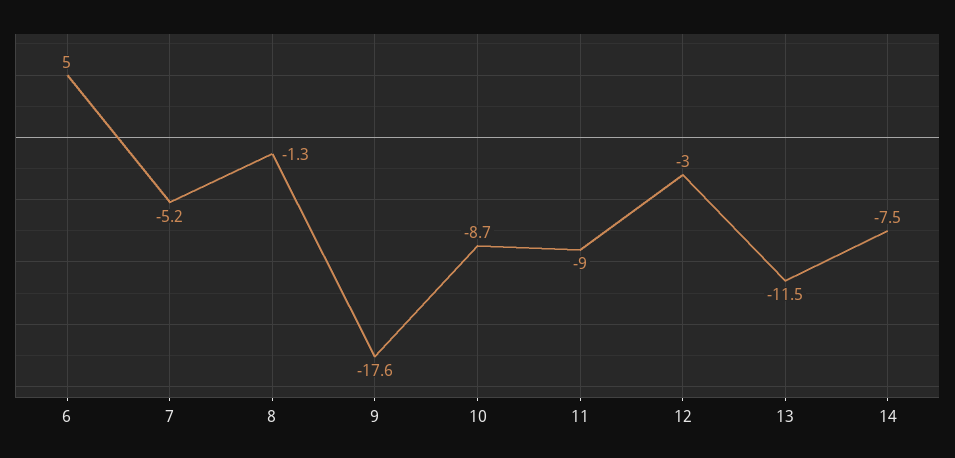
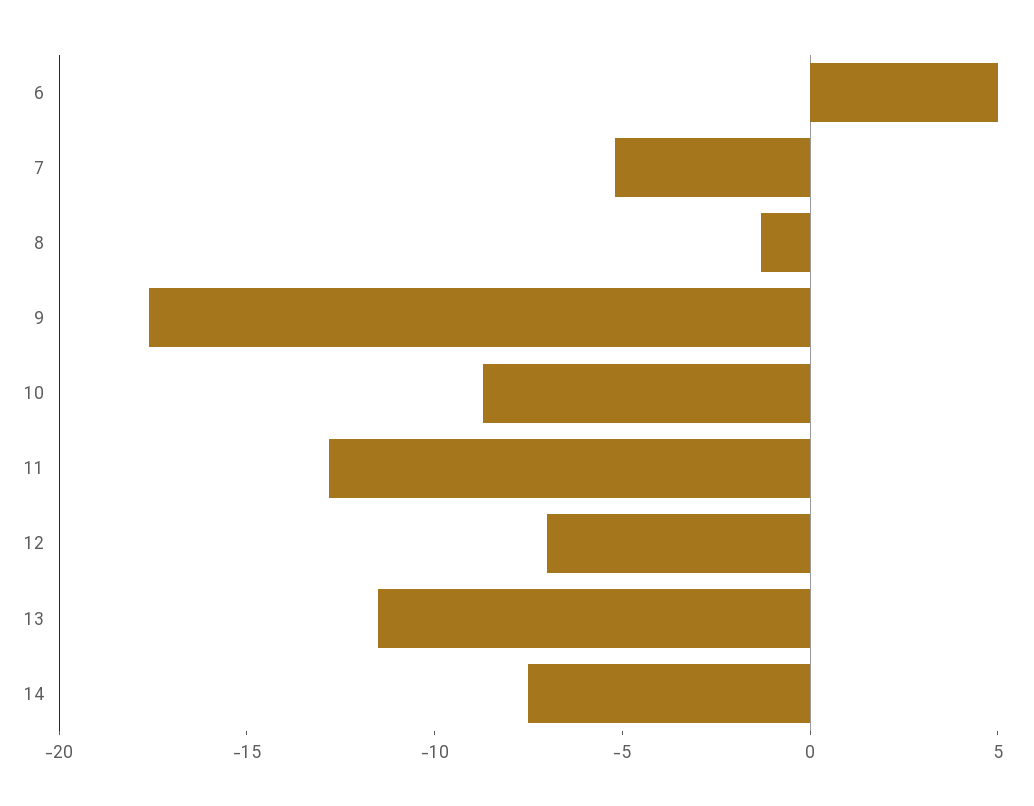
  {
    "6": 5,
    "7": -5.2,
    "8": -1.3,
    "9": -17.6,
    "10": -8.7,
-   "11": -9,
+   "11": -13,
-   "12": -3,
+   "12": -7,
    "13": -11.5,
    "14": -7.5
  }

